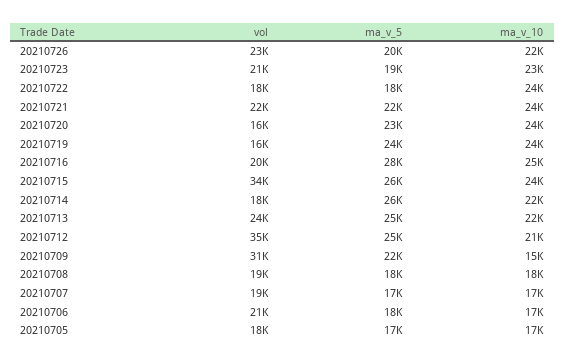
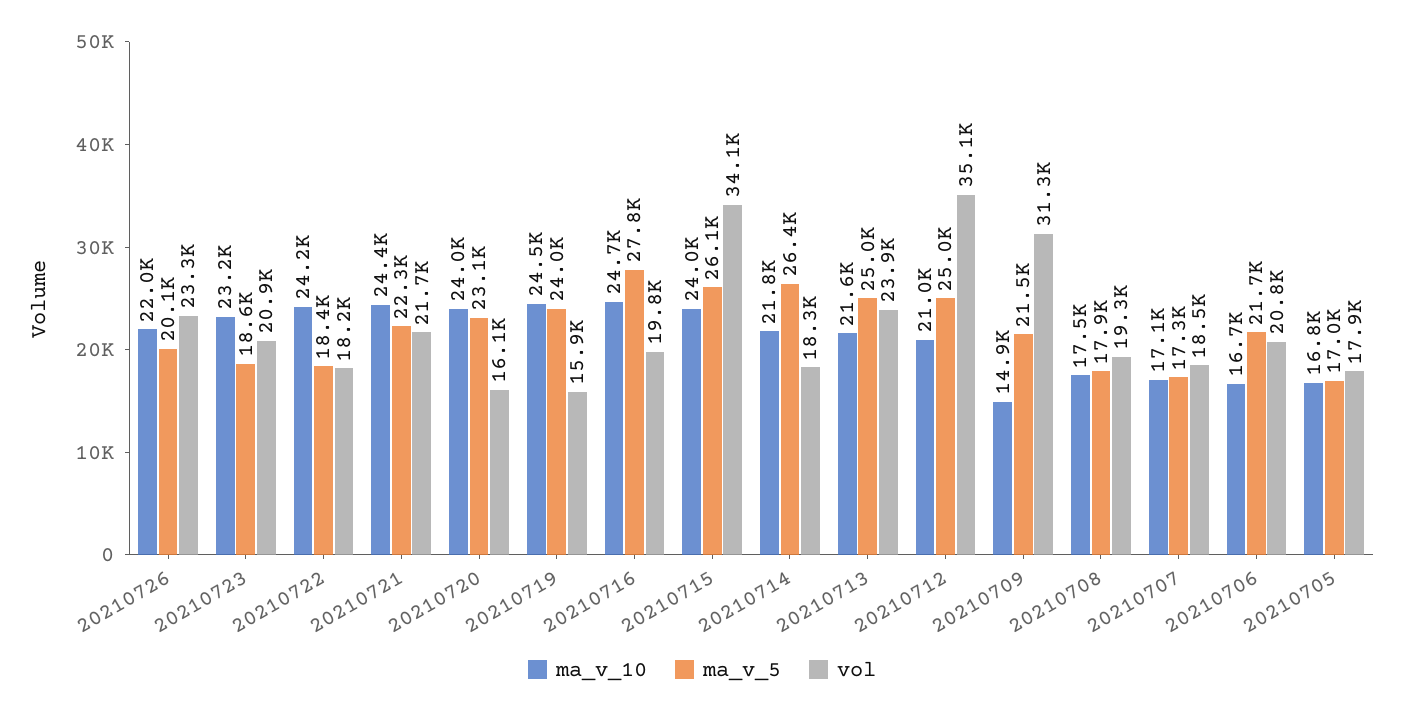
  {
    "vol": {
      "20210726": 23300,
      "20210723": 20900,
      "20210722": 18200,
      "20210721": 21700,
      "20210720": 16100,
      "20210719": 15900,
      "20210716": 19800,
      "20210715": 34100,
      "20210714": 18300,
      "20210713": 23900,
      "20210712": 35100,
      "20210709": 31300,
      "20210708": 19300,
      "20210707": 18500,
      "20210706": 20800,
      "20210705": 17900
    },
    "ma_v_5": {
      "20210726": 20100,
      "20210723": 18600,
      "20210722": 18400,
      "20210721": 22300,
      "20210720": 23100,
      "20210719": 24000,
      "20210716": 27800,
      "20210715": 26100,
      "20210714": 26400,
      "20210713": 25000,
      "20210712": 25000,
      "20210709": 21500,
      "20210708": 17900,
      "20210707": 17300,
-     "20210706": 18000,
+     "20210706": 21700,
      "20210705": 17000
    },
    "ma_v_10": {
      "20210726": 22000,
      "20210723": 23200,
      "20210722": 24200,
      "20210721": 24400,
      "20210720": 24000,
      "20210719": 24500,
      "20210716": 24700,
      "20210715": 24000,
      "20210714": 21800,
      "20210713": 21600,
      "20210712": 21000,
      "20210709": 14900,
      "20210708": 17500,
      "20210707": 17100,
      "20210706": 16700,
      "20210705": 16800
    }
  }

